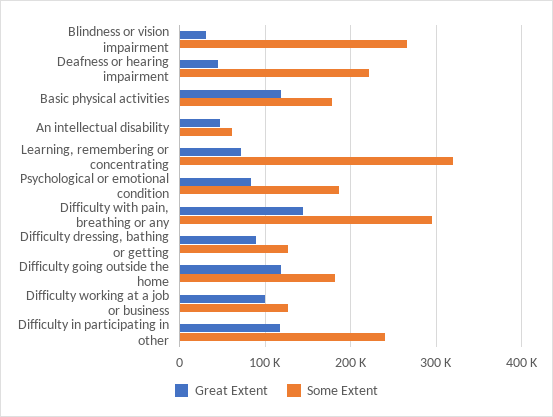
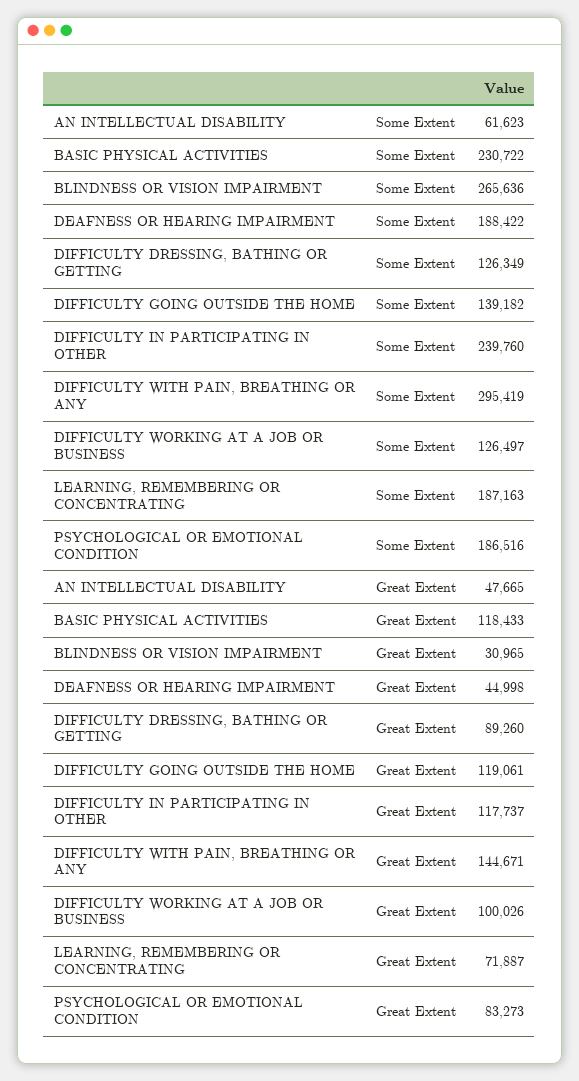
  {
    "Great Extent": {
      "Blindness or vision impairment": 30965,
      "Deafness or hearing impairment": 44998,
      "Basic physical activities": 118433,
      "An intellectual disability": 47665,
      "Learning, remembering or concentrating": 71887,
      "Psychological or emotional condition": 83273,
      "Difficulty with pain, breathing or any": 144671,
      "Difficulty dressing, bathing or getting": 89260,
      "Difficulty going outside the home": 119061,
      "Difficulty working at a job or business": 100026,
      "Difficulty in participating in other": 117737
    },
    "Some Extent": {
      "Blindness or vision impairment": 265636,
-     "Deafness or hearing impairment": 220000,
+     "Deafness or hearing impairment": 188422,
-     "Basic physical activities": 180000,
+     "Basic physical activities": 230722,
      "An intellectual disability": 61623,
-     "Learning, remembering or concentrating": 320000,
+     "Learning, remembering or concentrating": 187163,
      "Psychological or emotional condition": 186516,
      "Difficulty with pain, breathing or any": 295419,
      "Difficulty dressing, bathing or getting": 126349,
-     "Difficulty going outside the home": 180000,
+     "Difficulty going outside the home": 139182,
      "Difficulty working at a job or business": 126497,
      "Difficulty in participating in other": 239760
    }
  }

